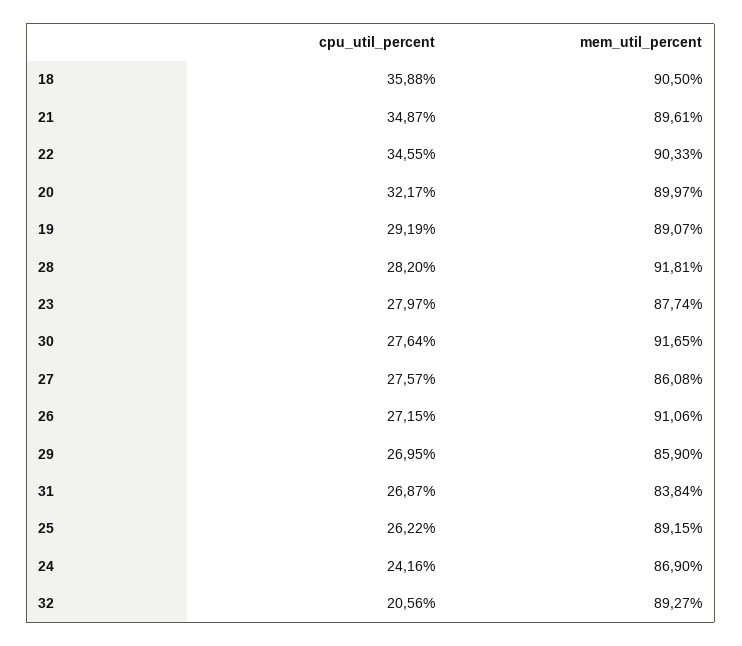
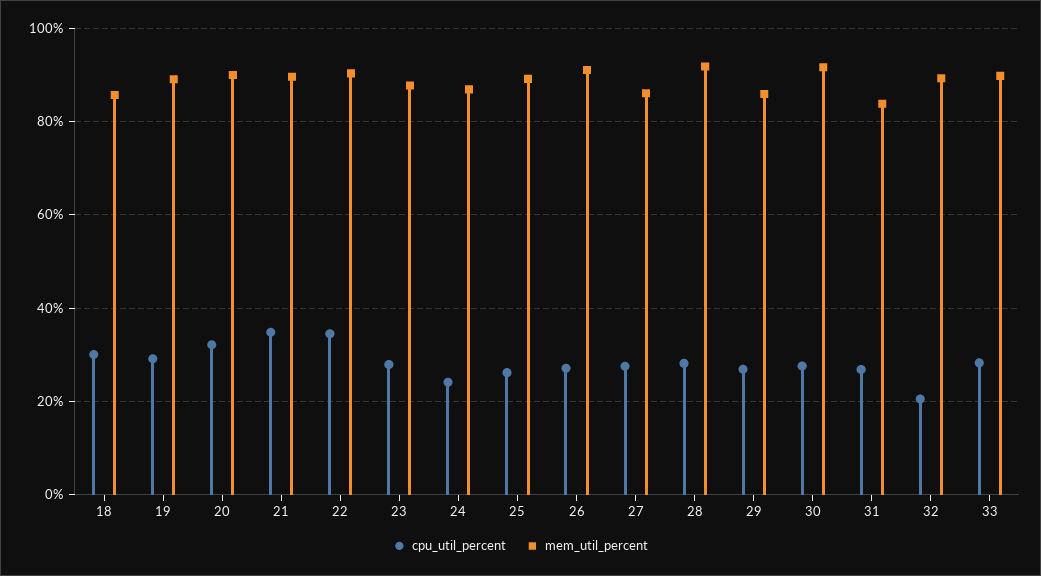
  {
    "cpu_util_percent": {
-     "18": 35.88,
+     "18": 30,
      "21": 34.87,
      "22": 34.55,
      "20": 32.17,
      "19": 29.19,
      "28": 28.2,
      "23": 27.97,
      "30": 27.64,
      "27": 27.57,
      "26": 27.15,
      "29": 26.95,
      "31": 26.87,
      "25": 26.22,
      "24": 24.16,
-     "32": 20.56
+     "32": 20.56,
+     "33": 28
    },
    "mem_util_percent": {
-     "18": 90.5,
+     "18": 86,
      "21": 89.61,
      "22": 90.33,
      "20": 89.97,
      "19": 89.07,
      "28": 91.81,
      "23": 87.74,
      "30": 91.65,
      "27": 86.08,
      "26": 91.06,
      "29": 85.9,
      "31": 83.84,
      "25": 89.15,
      "24": 86.9,
-     "32": 89.27
+     "32": 89.27,
+     "33": 90
    }
  }

